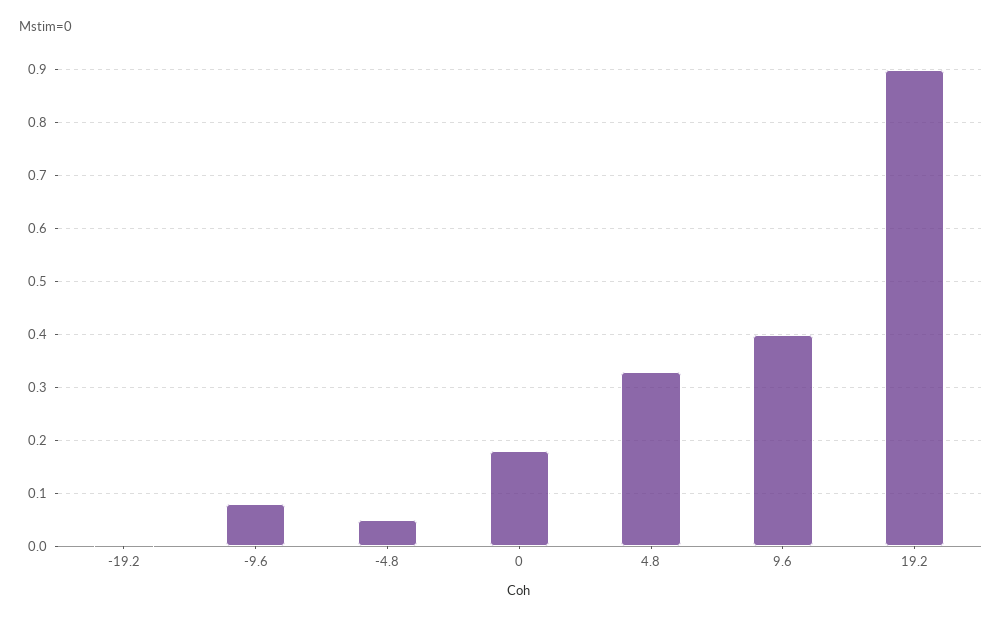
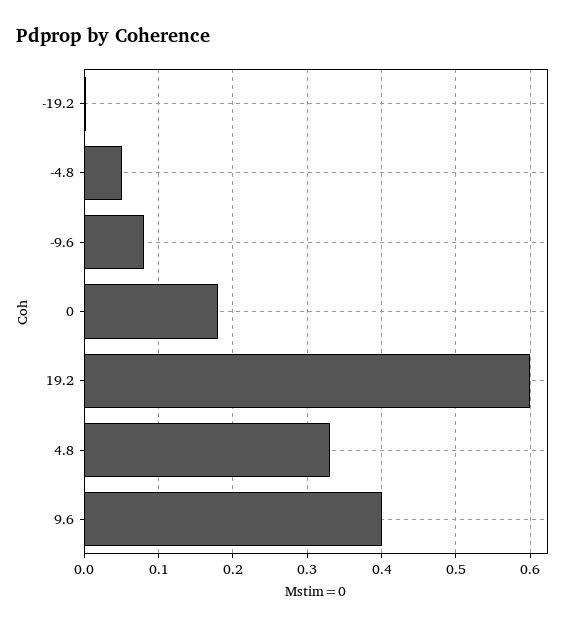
  {
    "-19.2": 0,
    "-9.6": 0.08,
    "-4.8": 0.05,
    "0": 0.18,
    "4.8": 0.33,
    "9.6": 0.4,
-   "19.2": 0.9
+   "19.2": 0.6
  }

